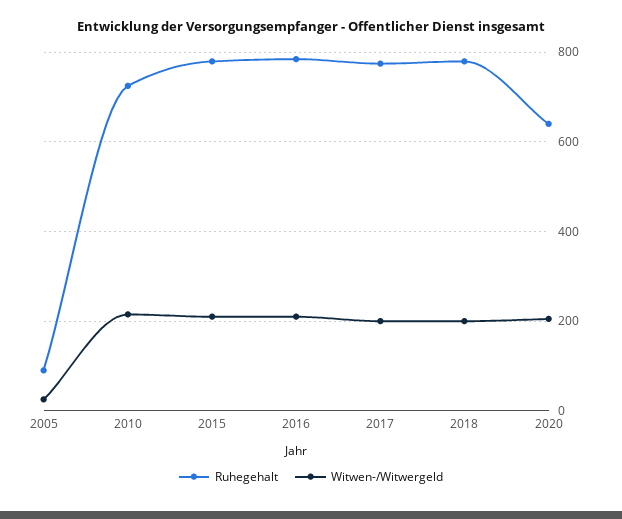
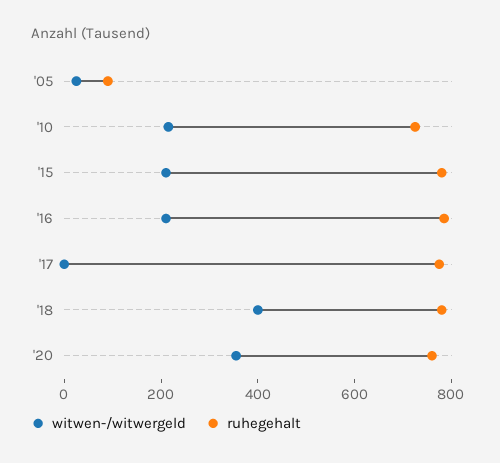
  {
    "Ruhegehalt": {
      "2005": 100,
      "2010": 720,
      "2015": 780,
      "2016": 780,
      "2017": 780,
      "2018": 780,
-     "2020": 640
+     "2020": 750
    },
    "Witwen-/Witwergeld": {
      "2005": 20,
      "2010": 220,
      "2015": 220,
      "2016": 220,
-     "2017": 200,
+     "2017": 0,
-     "2018": 200,
+     "2018": 400,
-     "2020": 200
+     "2020": 350
    }
  }

